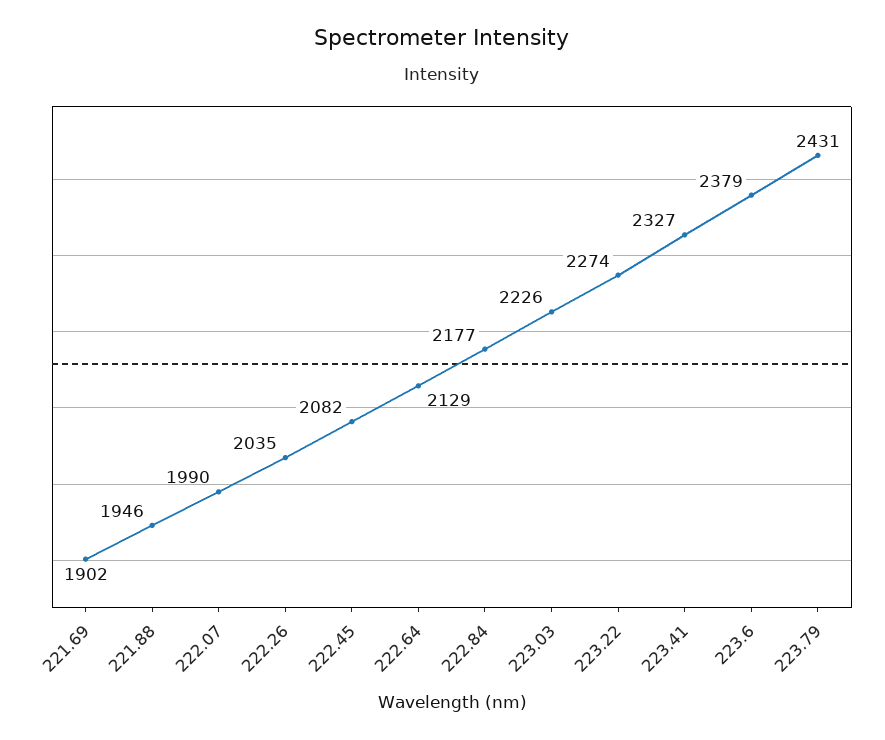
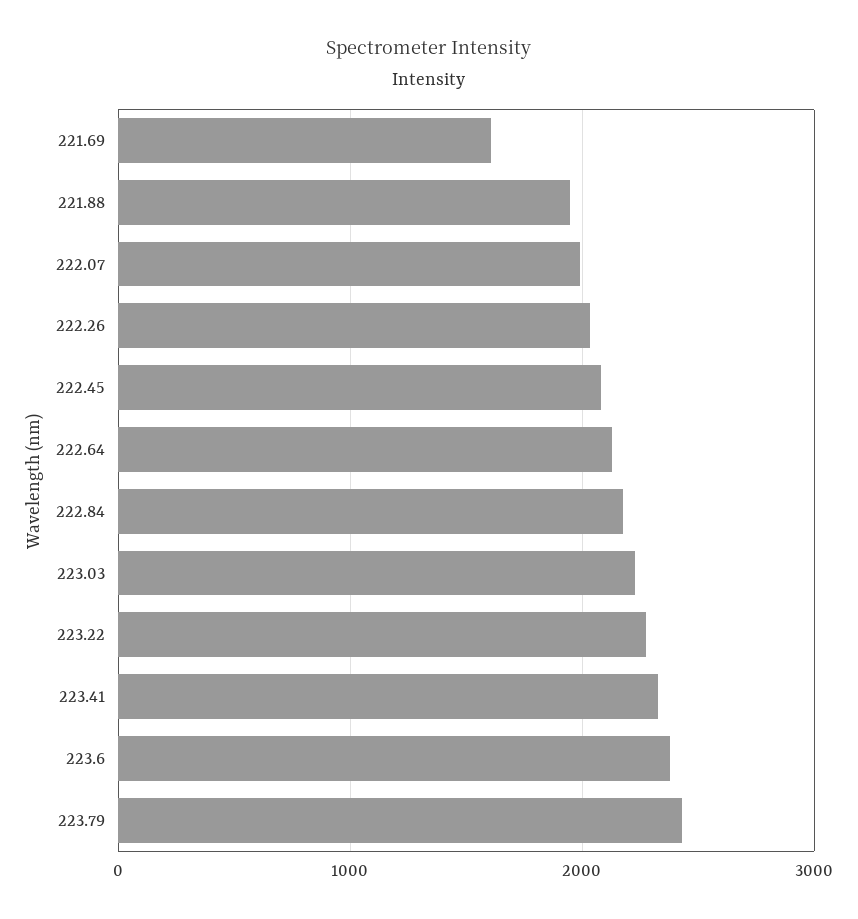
  {
-   "221.69": 1902,
+   "221.69": 1600,
    "221.88": 1946,
    "222.07": 1990,
    "222.26": 2035,
    "222.45": 2082,
    "222.64": 2129,
    "222.84": 2177,
    "223.03": 2226,
    "223.22": 2274,
    "223.41": 2327,
    "223.6": 2379,
    "223.79": 2431
  }

